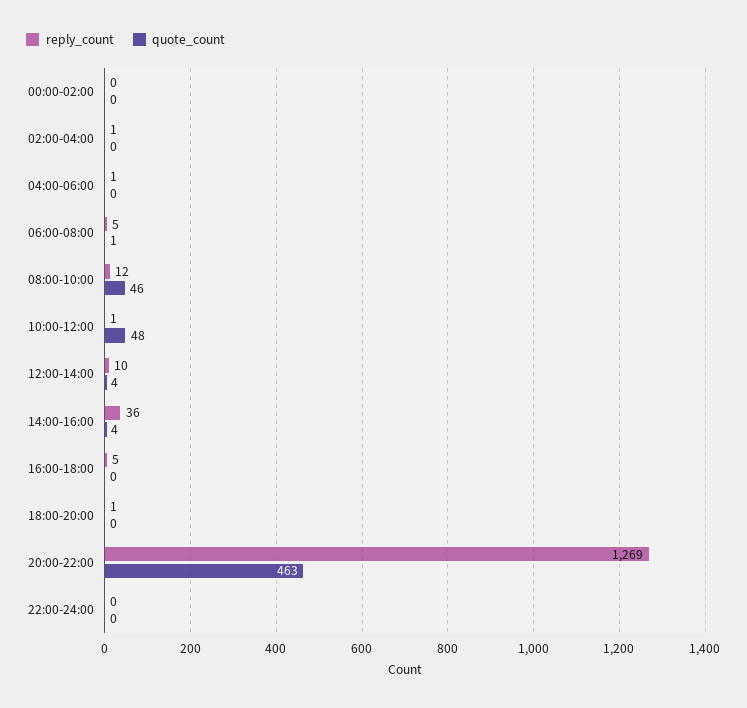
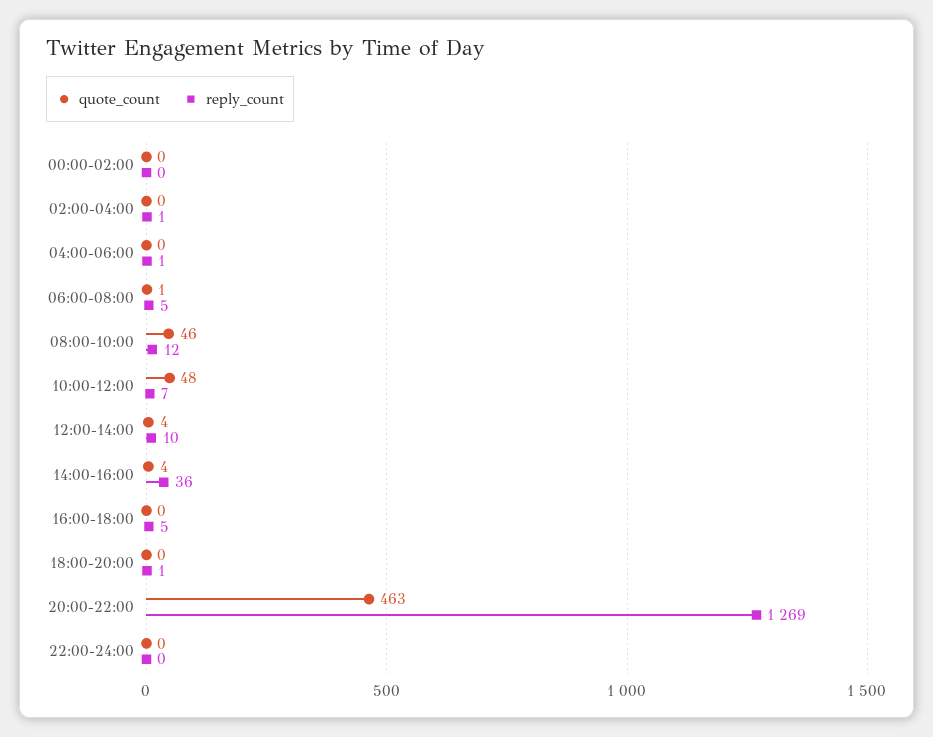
  {
    "reply_count": {
      "00:00-02:00": 0,
      "02:00-04:00": 1,
      "04:00-06:00": 1,
      "06:00-08:00": 5,
      "08:00-10:00": 12,
-     "10:00-12:00": 1,
+     "10:00-12:00": 7,
      "12:00-14:00": 10,
      "14:00-16:00": 36,
      "16:00-18:00": 5,
      "18:00-20:00": 1,
      "20:00-22:00": 1269,
      "22:00-24:00": 0
    },
    "quote_count": {
      "00:00-02:00": 0,
      "02:00-04:00": 0,
      "04:00-06:00": 0,
      "06:00-08:00": 1,
      "08:00-10:00": 46,
      "10:00-12:00": 48,
      "12:00-14:00": 4,
      "14:00-16:00": 4,
      "16:00-18:00": 0,
      "18:00-20:00": 0,
      "20:00-22:00": 463,
      "22:00-24:00": 0
    }
  }

